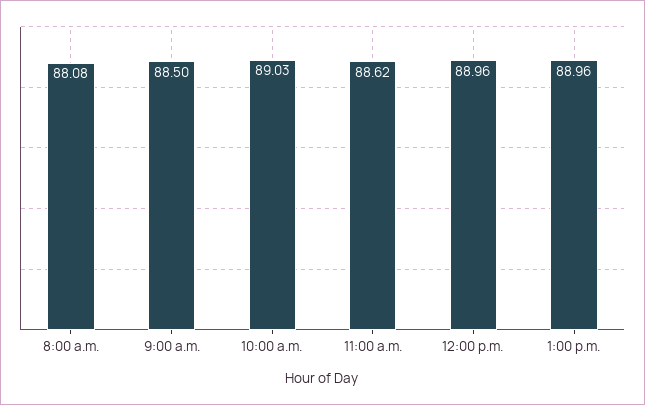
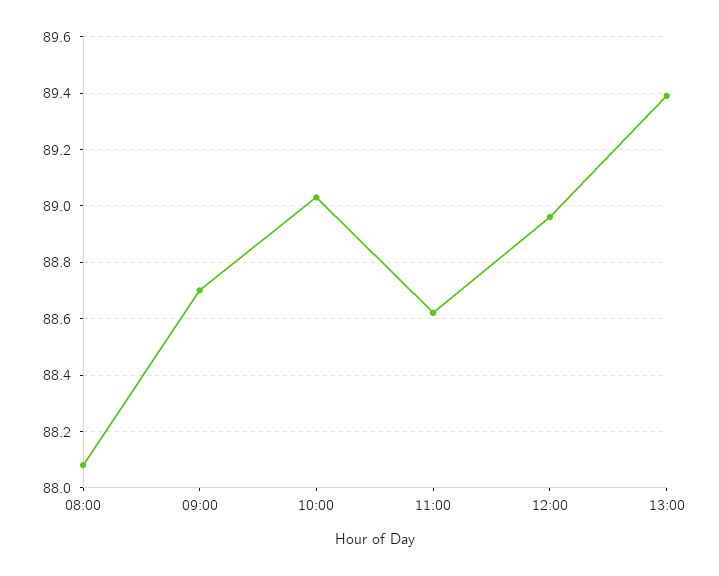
  {
    "8:00 a.m.": 88.08,
-   "9:00 a.m.": 88.5,
+   "9:00 a.m.": 88.7,
    "10:00 a.m.": 89.03,
    "11:00 a.m.": 88.62,
    "12:00 p.m.": 88.96,
-   "1:00 p.m.": 88.96
+   "1:00 p.m.": 89.4
  }

